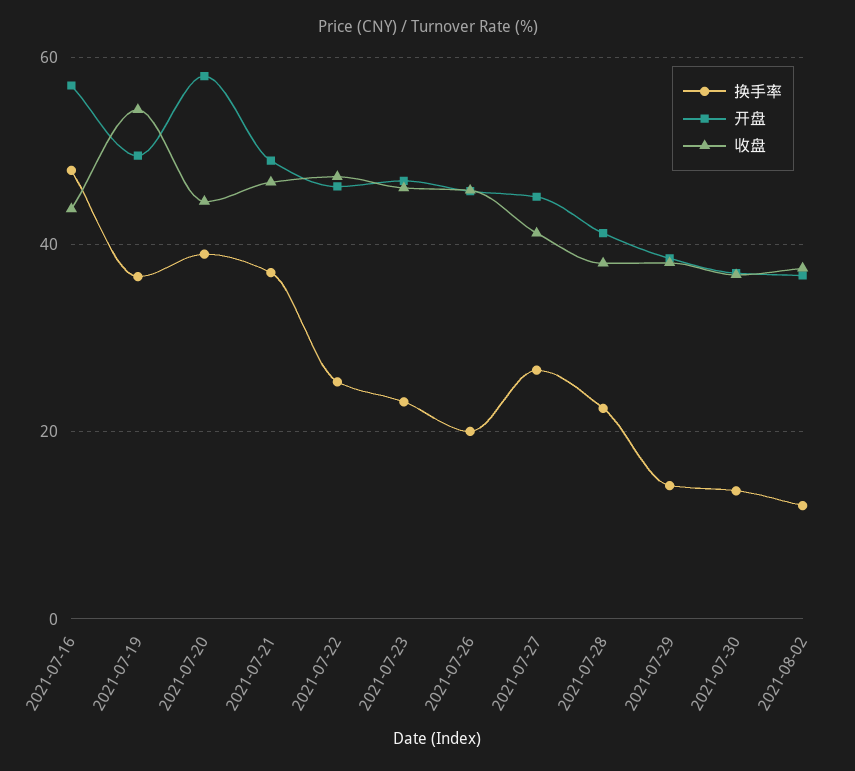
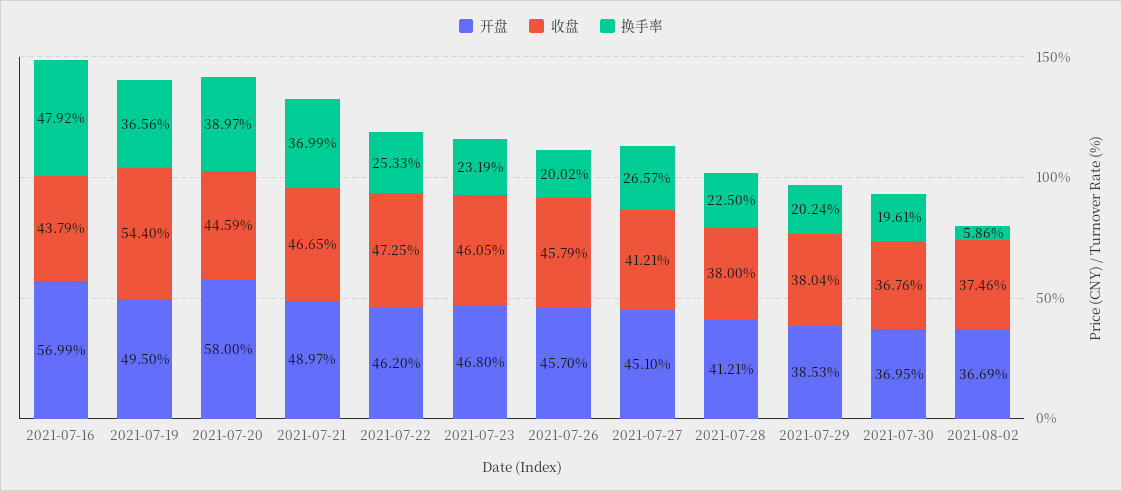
  {
    "换手率": {
      "2021-07-16": 47.92,
      "2021-07-19": 36.56,
      "2021-07-20": 38.97,
      "2021-07-21": 36.99,
      "2021-07-22": 25.33,
      "2021-07-23": 23.19,
      "2021-07-26": 20.02,
      "2021-07-27": 26.57,
      "2021-07-28": 22.5,
-     "2021-07-29": 14,
+     "2021-07-29": 20.24,
-     "2021-07-30": 14,
+     "2021-07-30": 19.61,
-     "2021-08-02": 12
+     "2021-08-02": 5.86
    },
    "开盘": {
      "2021-07-16": 56.99,
      "2021-07-19": 49.5,
      "2021-07-20": 58,
      "2021-07-21": 48.97,
      "2021-07-22": 46.2,
      "2021-07-23": 46.8,
      "2021-07-26": 45.7,
      "2021-07-27": 45.1,
      "2021-07-28": 41.21,
      "2021-07-29": 38.53,
      "2021-07-30": 36.95,
      "2021-08-02": 36.69
    },
    "收盘": {
      "2021-07-16": 43.79,
      "2021-07-19": 54.4,
      "2021-07-20": 44.59,
      "2021-07-21": 46.65,
      "2021-07-22": 47.25,
      "2021-07-23": 46.05,
      "2021-07-26": 45.79,
      "2021-07-27": 41.21,
      "2021-07-28": 38,
      "2021-07-29": 38.04,
      "2021-07-30": 36.76,
      "2021-08-02": 37.46
    }
  }

